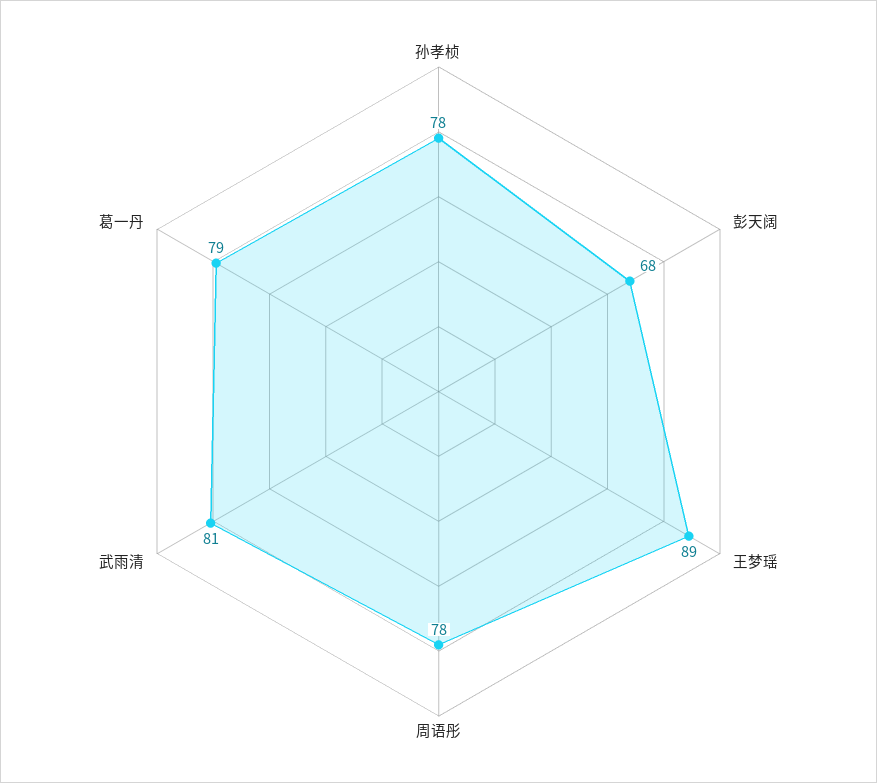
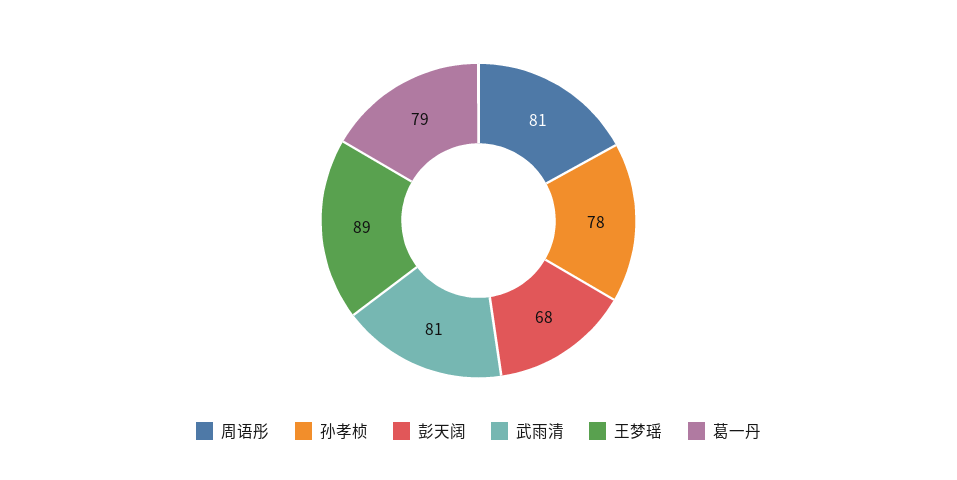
  {
    "孙孝桢": 78,
    "彭天阔": 68,
    "王梦瑶": 89,
-   "周语彤": 78,
+   "周语彤": 81,
    "武雨清": 81,
    "葛一丹": 79
  }

